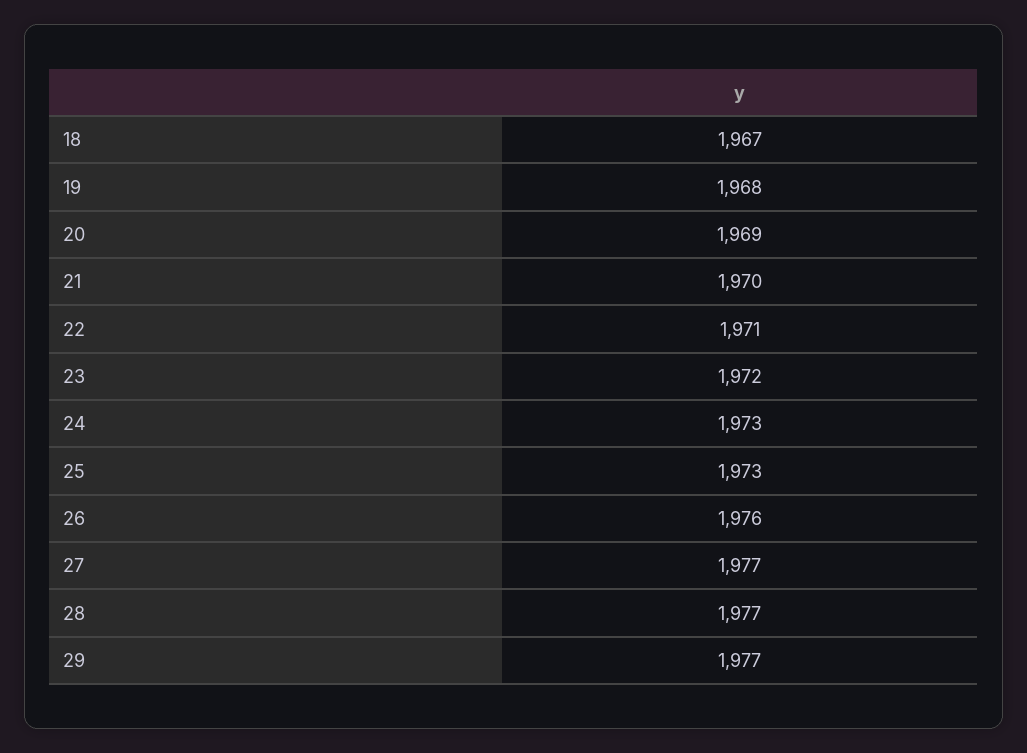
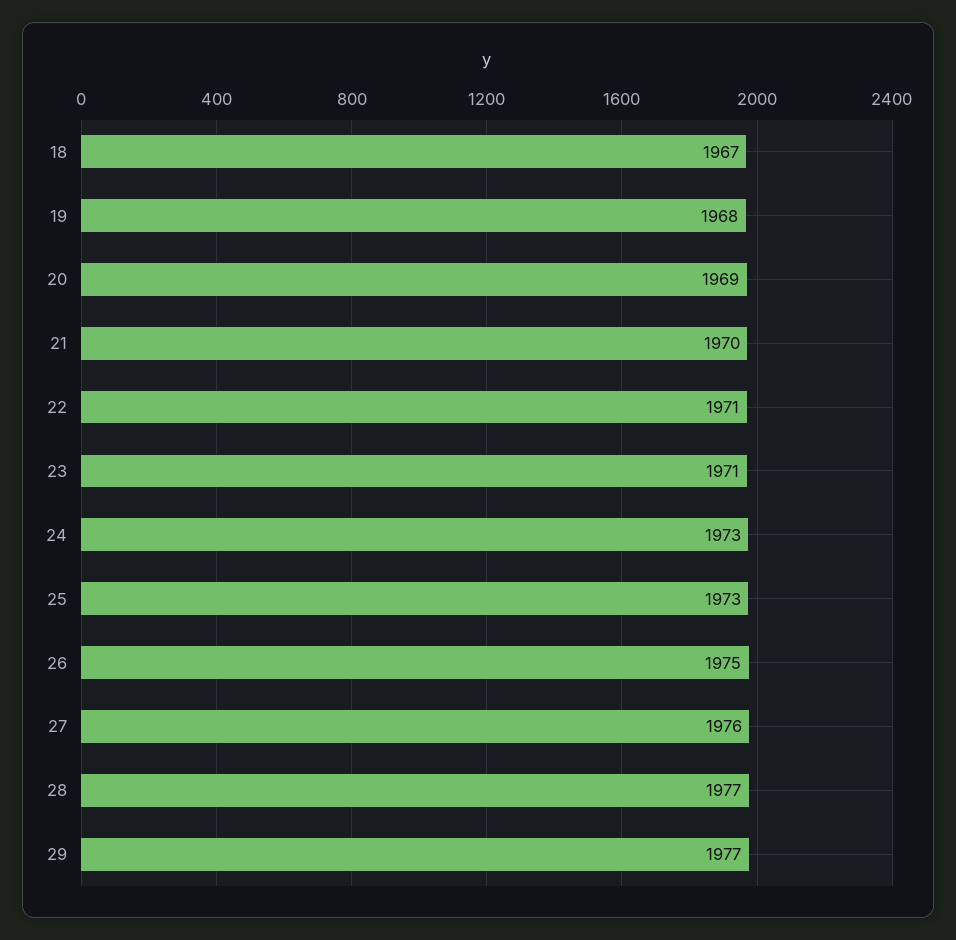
  {
    "18": 1967,
    "19": 1968,
    "20": 1969,
    "21": 1970,
    "22": 1971,
-   "23": 1972,
+   "23": 1971,
    "24": 1973,
    "25": 1973,
-   "26": 1976,
+   "26": 1975,
-   "27": 1977,
+   "27": 1976,
    "28": 1977,
    "29": 1977
  }

